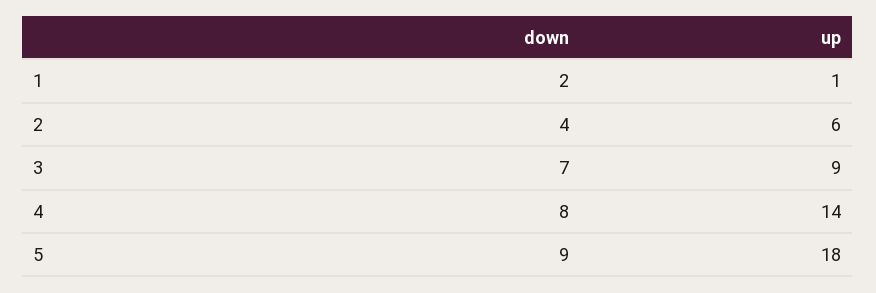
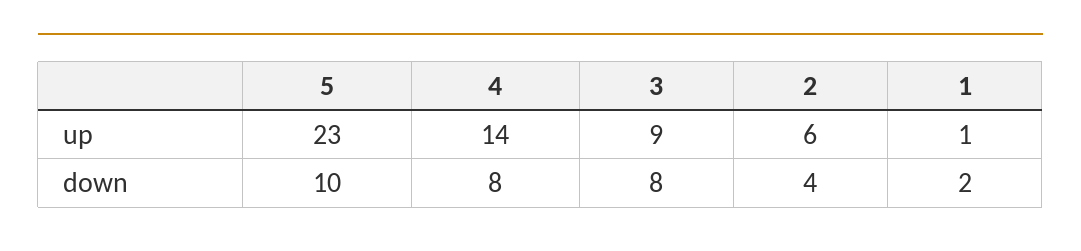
  {
    "down": {
      "1": 2,
      "2": 4,
-     "3": 7,
+     "3": 8,
      "4": 8,
-     "5": 9
+     "5": 10
    },
    "up": {
      "1": 1,
      "2": 6,
      "3": 9,
      "4": 14,
-     "5": 18
+     "5": 23
    }
  }

